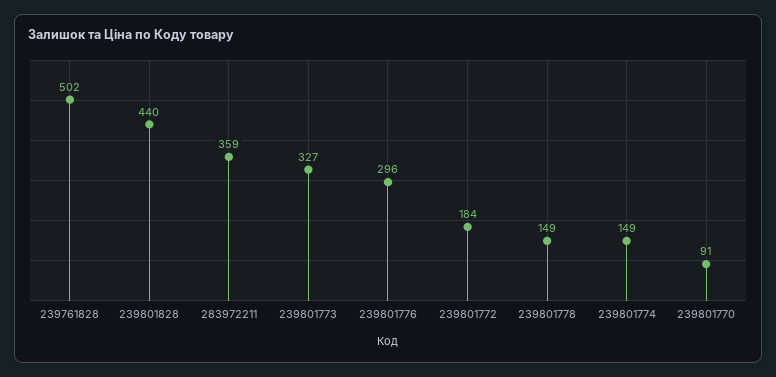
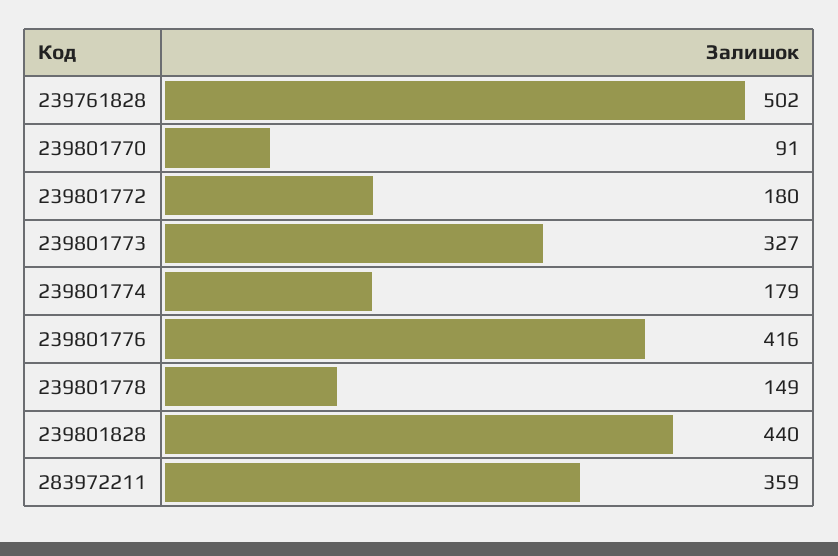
  {
    "239761828": 502,
    "239801828": 440,
    "283972211": 359,
    "239801773": 327,
-   "239801776": 296,
+   "239801776": 416,
-   "239801772": 184,
+   "239801772": 180,
    "239801778": 149,
-   "239801774": 149,
+   "239801774": 179,
    "239801770": 91
  }

